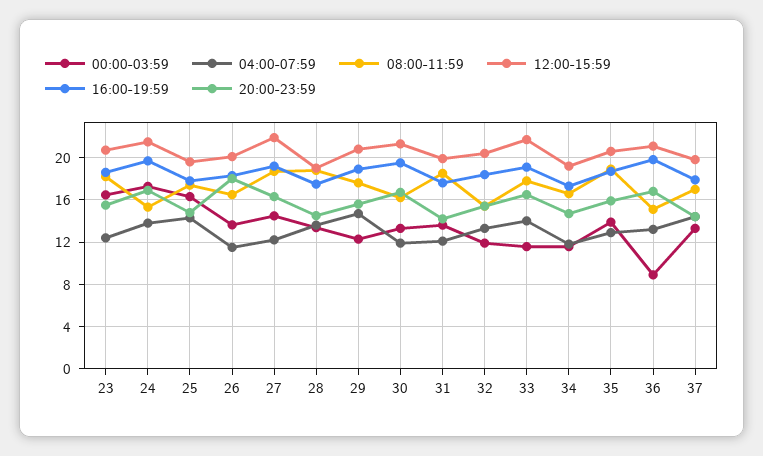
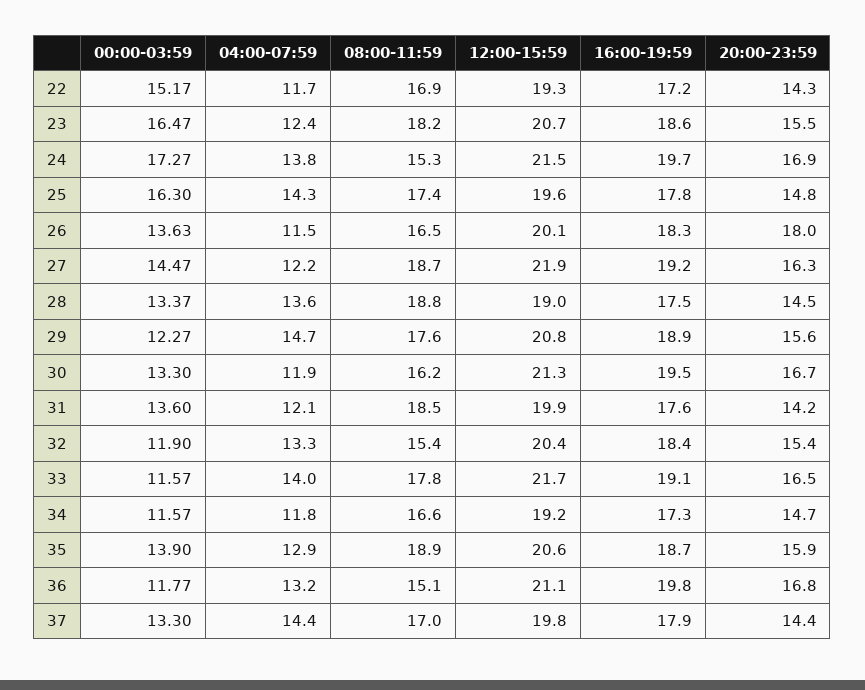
  {
    "00:00-03:59": {
      "23": 16.47,
      "24": 17.27,
      "25": 16.3,
      "26": 13.63,
      "27": 14.47,
      "28": 13.37,
      "29": 12.27,
      "30": 13.3,
      "31": 13.6,
      "32": 11.9,
      "33": 11.57,
      "34": 11.57,
      "35": 13.9,
-     "36": 9,
+     "36": 11.77,
-     "37": 13.3
+     "37": 13.3,
+     "22": 15.17
    },
    "04:00-07:59": {
      "23": 12.4,
      "24": 13.8,
      "25": 14.3,
      "26": 11.5,
      "27": 12.2,
      "28": 13.6,
      "29": 14.7,
      "30": 11.9,
      "31": 12.1,
      "32": 13.3,
      "33": 14,
      "34": 11.8,
      "35": 12.9,
      "36": 13.2,
-     "37": 14.4
+     "37": 14.4,
+     "22": 11.7
    },
    "08:00-11:59": {
      "23": 18.2,
      "24": 15.3,
      "25": 17.4,
      "26": 16.5,
      "27": 18.7,
      "28": 18.8,
      "29": 17.6,
      "30": 16.2,
      "31": 18.5,
      "32": 15.4,
      "33": 17.8,
      "34": 16.6,
      "35": 18.9,
      "36": 15.1,
-     "37": 17
+     "37": 17,
+     "22": 16.9
    },
    "12:00-15:59": {
      "23": 20.7,
      "24": 21.5,
      "25": 19.6,
      "26": 20.1,
      "27": 21.9,
      "28": 19,
      "29": 20.8,
      "30": 21.3,
      "31": 19.9,
      "32": 20.4,
      "33": 21.7,
      "34": 19.2,
      "35": 20.6,
      "36": 21.1,
-     "37": 19.8
+     "37": 19.8,
+     "22": 19.3
    },
    "16:00-19:59": {
      "23": 18.6,
      "24": 19.7,
      "25": 17.8,
      "26": 18.3,
      "27": 19.2,
      "28": 17.5,
      "29": 18.9,
      "30": 19.5,
      "31": 17.6,
      "32": 18.4,
      "33": 19.1,
      "34": 17.3,
      "35": 18.7,
      "36": 19.8,
-     "37": 17.9
+     "37": 17.9,
+     "22": 17.2
    },
    "20:00-23:59": {
      "23": 15.5,
      "24": 16.9,
      "25": 14.8,
      "26": 18,
      "27": 16.3,
      "28": 14.5,
      "29": 15.6,
      "30": 16.7,
      "31": 14.2,
      "32": 15.4,
      "33": 16.5,
      "34": 14.7,
      "35": 15.9,
      "36": 16.8,
-     "37": 14.4
+     "37": 14.4,
+     "22": 14.3
    }
  }

